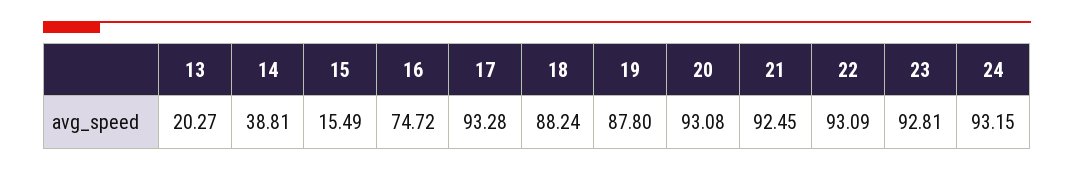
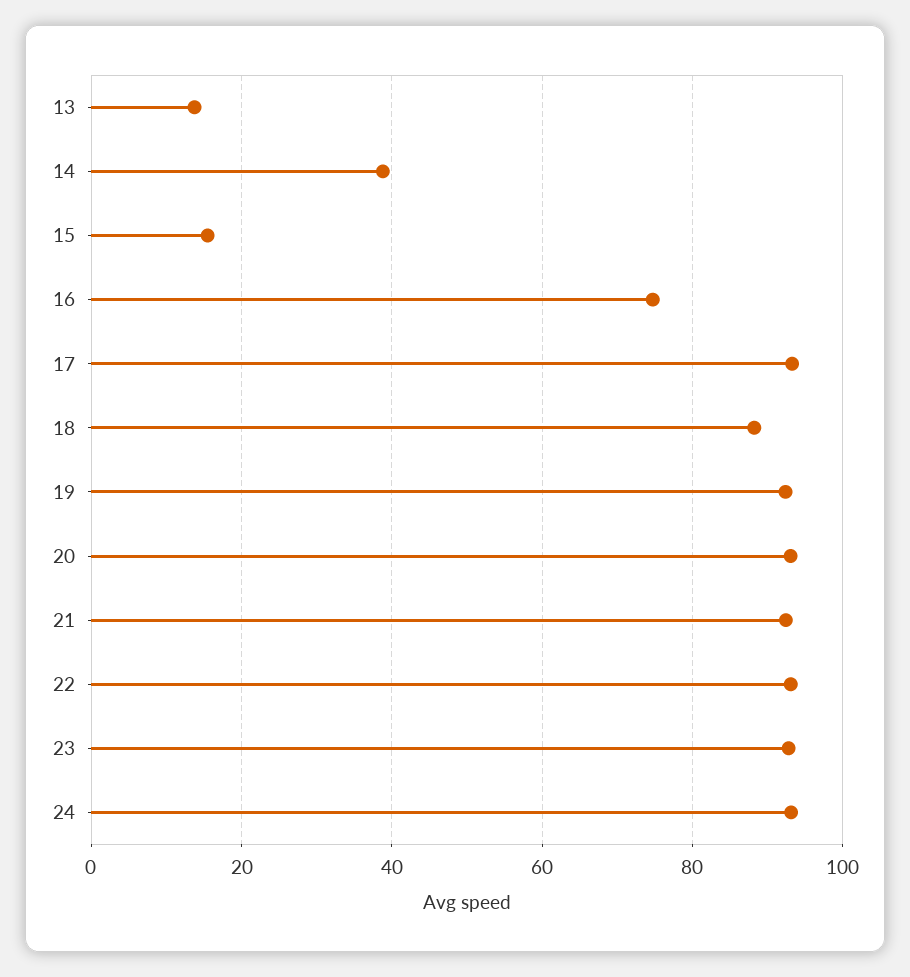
  {
-   "13": 20.27,
+   "13": 14,
    "14": 38.81,
    "15": 15.49,
    "16": 74.72,
    "17": 93.28,
    "18": 88.24,
-   "19": 87.8,
+   "19": 92,
    "20": 93.08,
    "21": 92.45,
    "22": 93.09,
    "23": 92.81,
    "24": 93.15
  }

